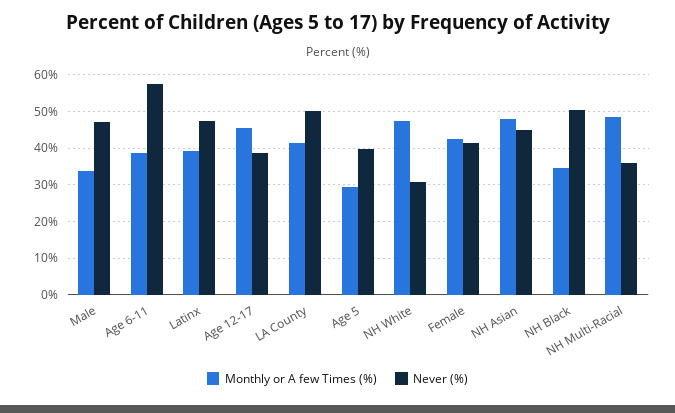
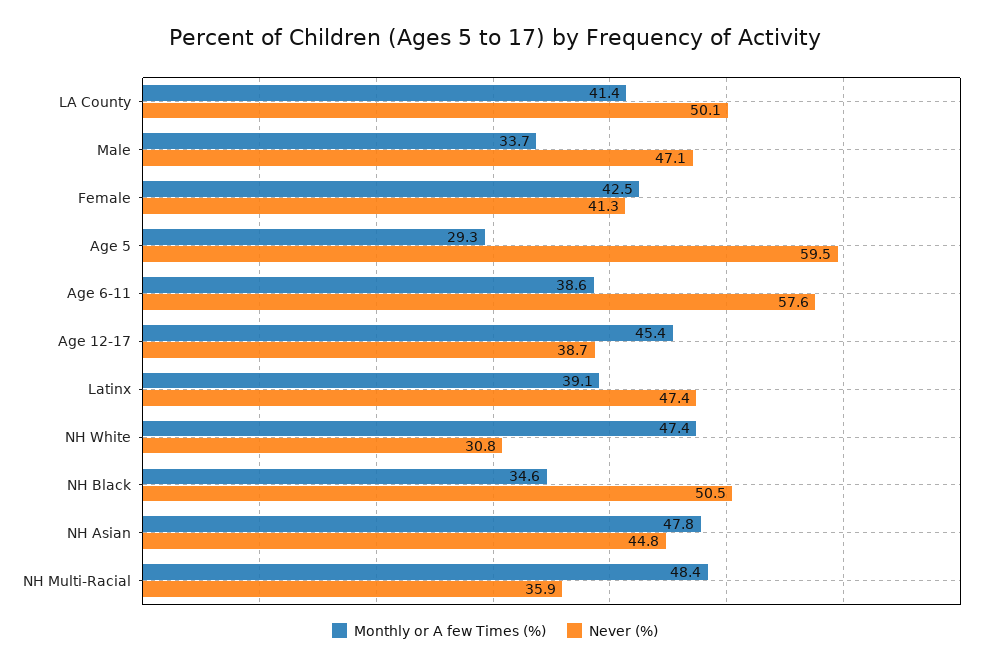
  {
    "Monthly or A few Times (%)": {
      "Male": 33.7,
      "Age 6-11": 38.6,
      "Latinx": 39.1,
      "Age 12-17": 45.4,
      "LA County": 41.4,
      "Age 5": 29.3,
      "NH White": 47.4,
      "Female": 42.5,
      "NH Asian": 47.8,
      "NH Black": 34.6,
      "NH Multi-Racial": 48.4
    },
    "Never (%)": {
      "Male": 47.1,
      "Age 6-11": 57.6,
      "Latinx": 47.4,
      "Age 12-17": 38.7,
      "LA County": 50.1,
-     "Age 5": 40,
+     "Age 5": 59.5,
      "NH White": 30.8,
      "Female": 41.3,
      "NH Asian": 44.8,
      "NH Black": 50.5,
      "NH Multi-Racial": 35.9
    }
  }

